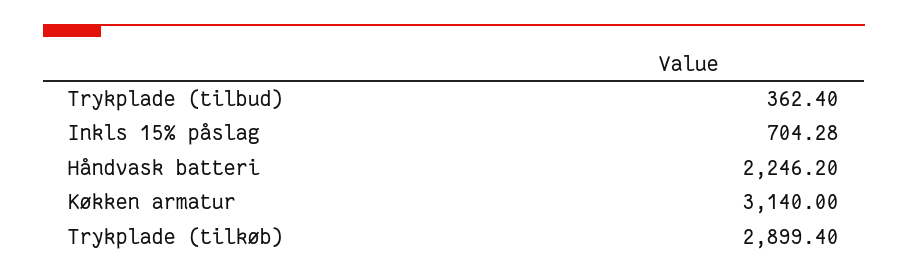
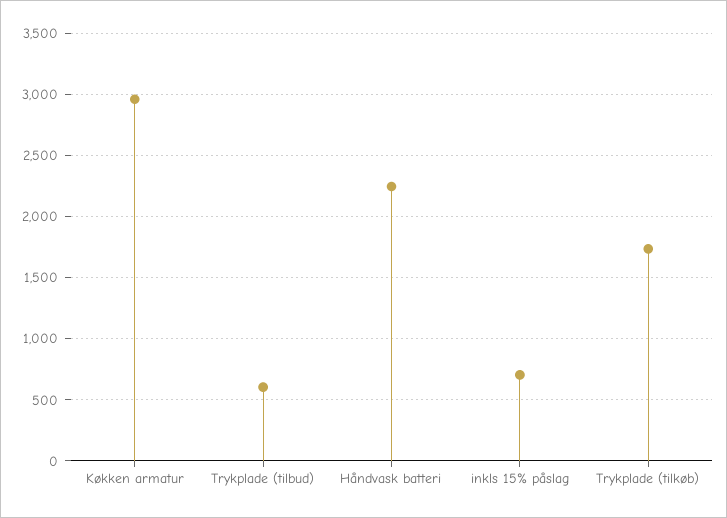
  {
-   "Trykplade (tilbud)": 362.4,
+   "Trykplade (tilbud)": 600,
    "Inkls 15% påslag": 704.28,
    "Håndvask batteri": 2246.2,
-   "Køkken armatur": 3140,
+   "Køkken armatur": 2950,
-   "Trykplade (tilkøb)": 2899.4
+   "Trykplade (tilkøb)": 1750
  }

